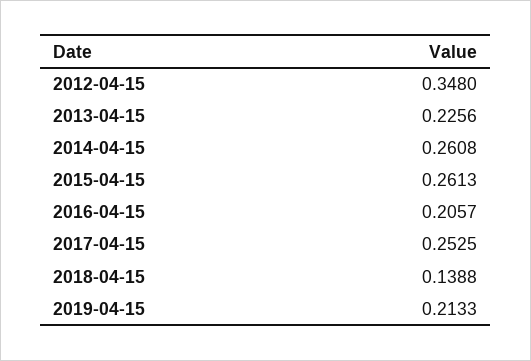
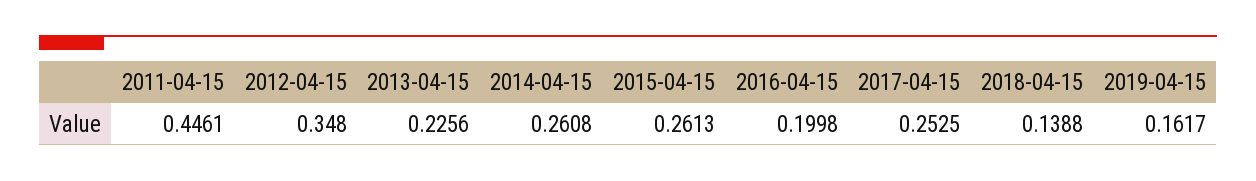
  {
    "2012-04-15": 0.348,
    "2013-04-15": 0.2256,
    "2014-04-15": 0.2608,
    "2015-04-15": 0.2613,
-   "2016-04-15": 0.2057,
+   "2016-04-15": 0.1998,
    "2017-04-15": 0.2525,
    "2018-04-15": 0.1388,
-   "2019-04-15": 0.2133
+   "2019-04-15": 0.1617,
+   "2011-04-15": 0.4461
  }

